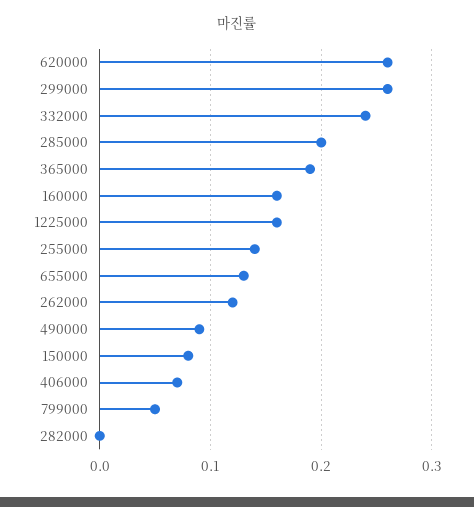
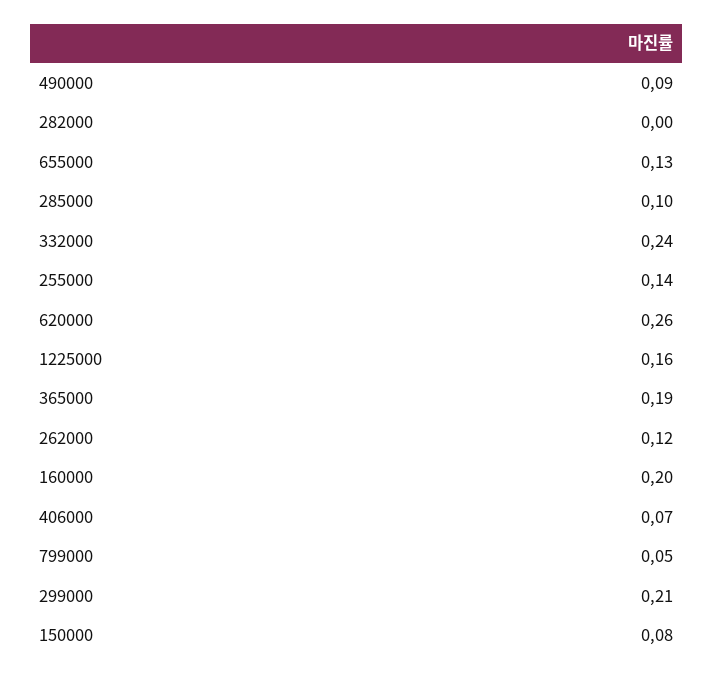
  {
    "620000": 0.26,
-   "299000": 0.26,
+   "299000": 0.21,
    "332000": 0.24,
-   "285000": 0.2,
+   "285000": 0.1,
    "365000": 0.19,
-   "160000": 0.16,
+   "160000": 0.2,
    "1225000": 0.16,
    "255000": 0.14,
    "655000": 0.13,
    "262000": 0.12,
    "490000": 0.09,
    "150000": 0.08,
    "406000": 0.07,
    "799000": 0.05,
    "282000": 0
  }

